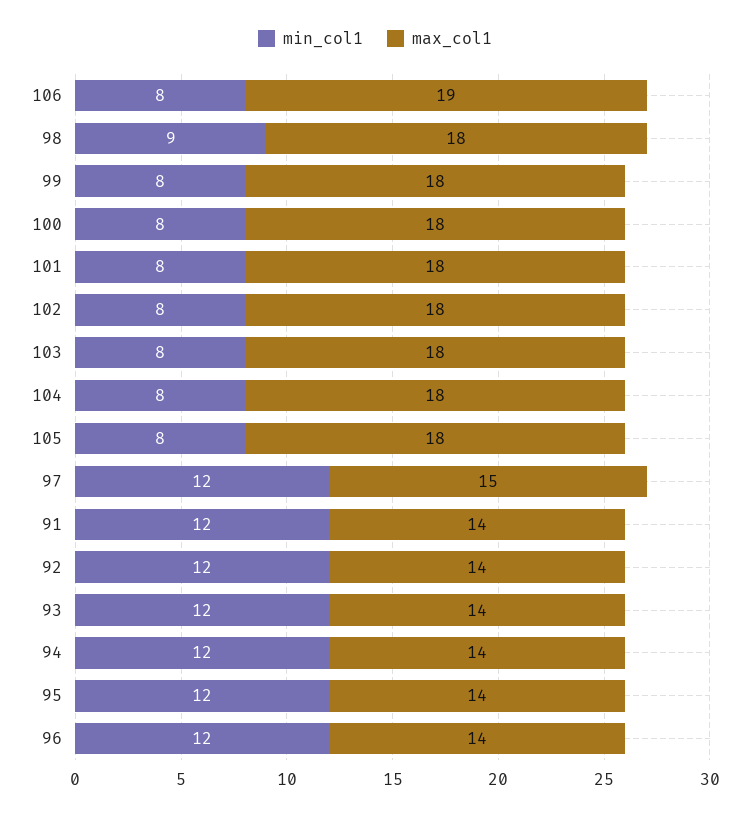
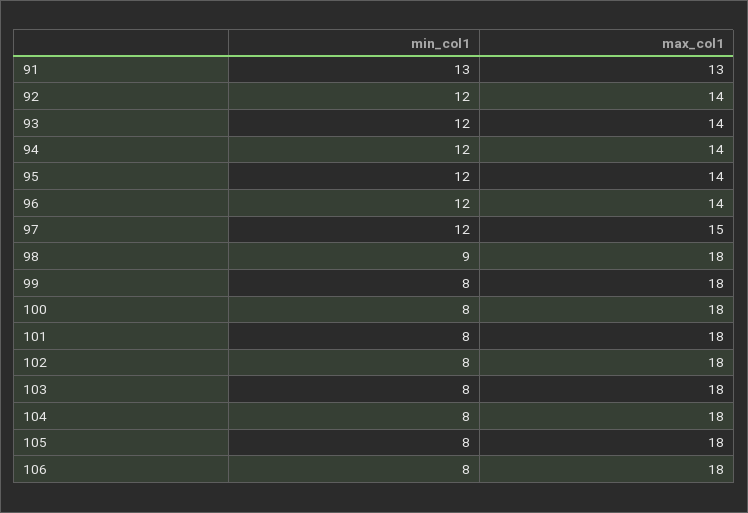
  {
    "min_col1": {
      "106": 8,
      "98": 9,
      "99": 8,
      "100": 8,
      "101": 8,
      "102": 8,
      "103": 8,
      "104": 8,
      "105": 8,
      "97": 12,
-     "91": 12,
+     "91": 13,
      "92": 12,
      "93": 12,
      "94": 12,
      "95": 12,
      "96": 12
    },
    "max_col1": {
-     "106": 19,
+     "106": 18,
      "98": 18,
      "99": 18,
      "100": 18,
      "101": 18,
      "102": 18,
      "103": 18,
      "104": 18,
      "105": 18,
      "97": 15,
-     "91": 14,
+     "91": 13,
      "92": 14,
      "93": 14,
      "94": 14,
      "95": 14,
      "96": 14
    }
  }

